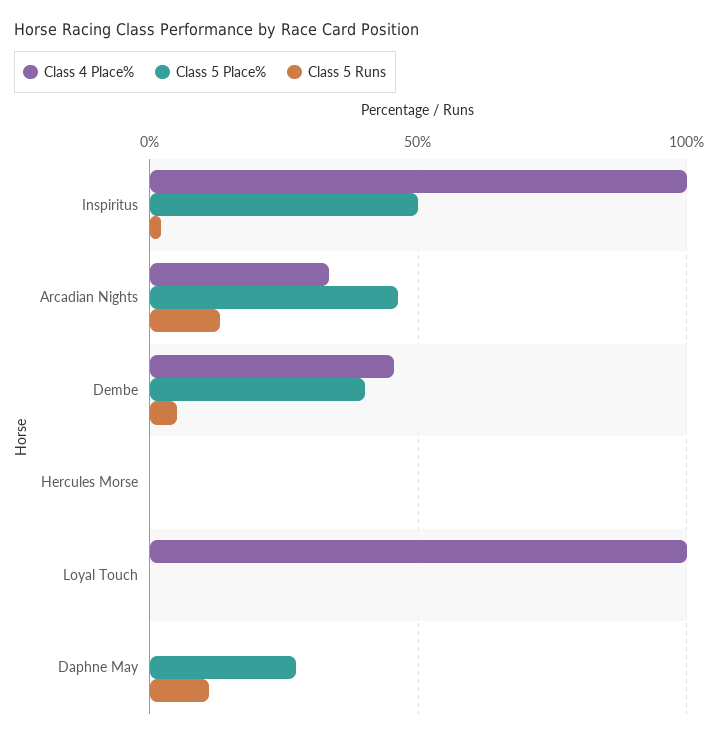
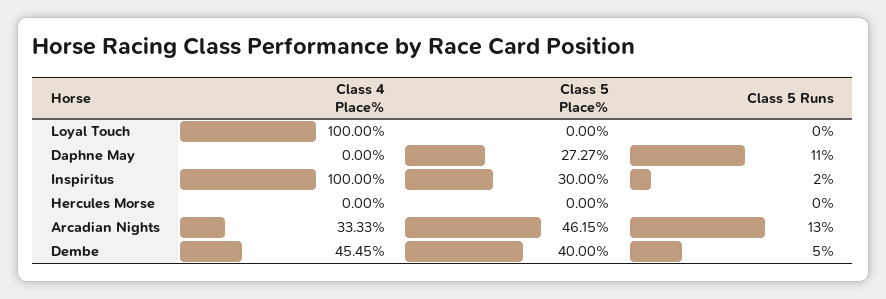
  {
    "Class 4 Place%": {
      "Inspiritus": 100,
      "Arcadian Nights": 33.33,
      "Dembe": 45.45,
      "Hercules Morse": 0,
      "Loyal Touch": 100,
      "Daphne May": 0
    },
    "Class 5 Place%": {
-     "Inspiritus": 50,
+     "Inspiritus": 30,
      "Arcadian Nights": 46.15,
      "Dembe": 40,
      "Hercules Morse": 0,
      "Loyal Touch": 0,
      "Daphne May": 27.27
    },
    "Class 5 Runs": {
      "Inspiritus": 2,
      "Arcadian Nights": 13,
      "Dembe": 5,
      "Hercules Morse": 0,
      "Loyal Touch": 0,
      "Daphne May": 11
    }
  }

